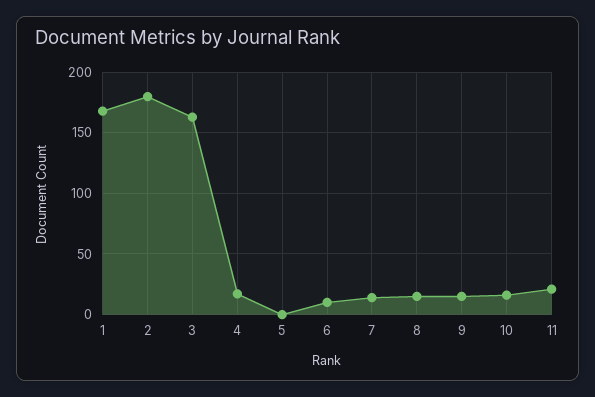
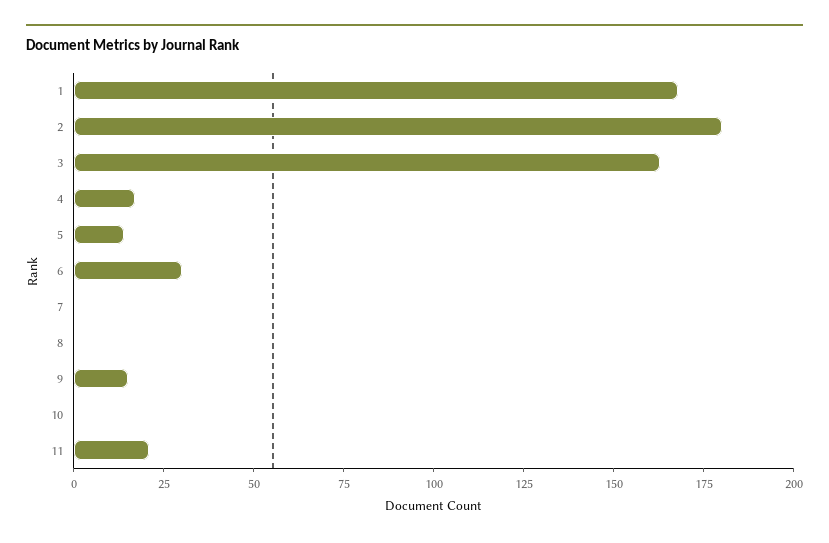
  {
    "1": 170,
    "2": 180,
    "3": 165,
    "4": 15,
-   "5": 0,
+   "5": 15,
-   "6": 10,
+   "6": 30,
-   "7": 15,
+   "7": 0,
-   "8": 15,
+   "8": 0,
    "9": 15,
-   "10": 15,
+   "10": 0,
    "11": 20
  }

